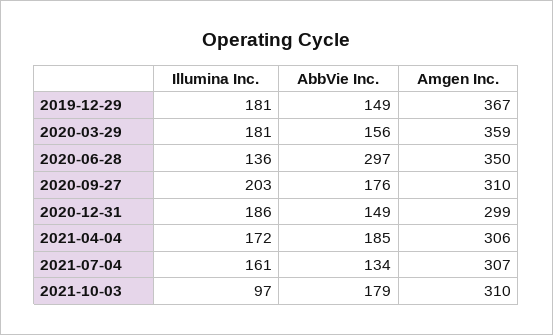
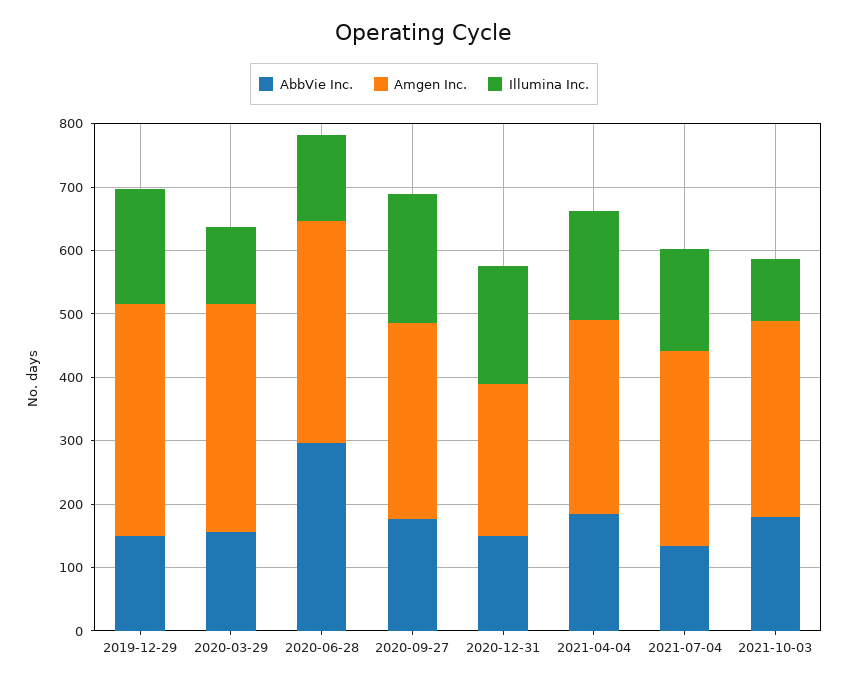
  {
    "Illumina Inc.": {
      "2019-12-29": 181,
-     "2020-03-29": 181,
+     "2020-03-29": 120,
      "2020-06-28": 136,
      "2020-09-27": 203,
      "2020-12-31": 186,
      "2021-04-04": 172,
      "2021-07-04": 161,
      "2021-10-03": 97
    },
    "AbbVie Inc.": {
      "2019-12-29": 149,
      "2020-03-29": 156,
      "2020-06-28": 297,
      "2020-09-27": 176,
      "2020-12-31": 149,
      "2021-04-04": 185,
      "2021-07-04": 134,
      "2021-10-03": 179
    },
    "Amgen Inc.": {
      "2019-12-29": 367,
      "2020-03-29": 359,
      "2020-06-28": 350,
      "2020-09-27": 310,
-     "2020-12-31": 299,
+     "2020-12-31": 240,
      "2021-04-04": 306,
      "2021-07-04": 307,
      "2021-10-03": 310
    }
  }

